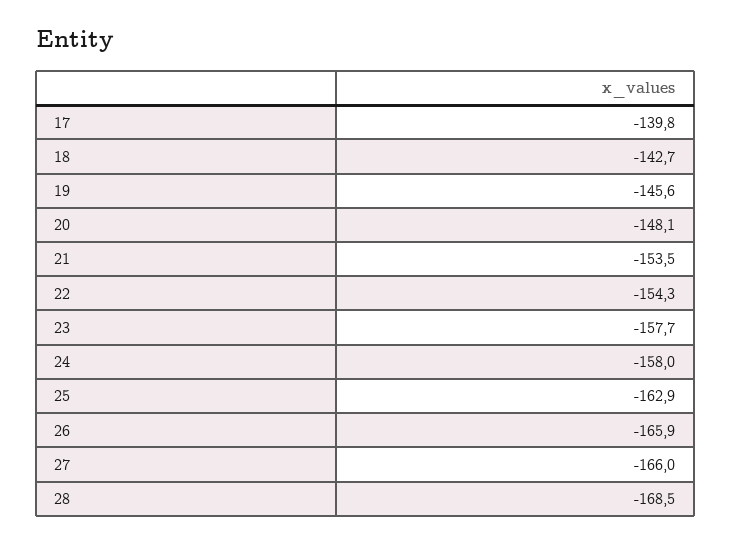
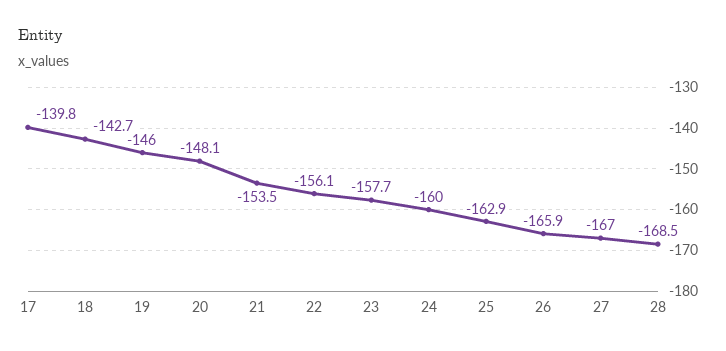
  {
    "17": -139.8,
    "18": -142.7,
-   "19": -145.6,
+   "19": -146,
    "20": -148.1,
    "21": -153.5,
-   "22": -154.3,
+   "22": -156.1,
    "23": -157.7,
-   "24": -158,
+   "24": -160,
    "25": -162.9,
    "26": -165.9,
-   "27": -166,
+   "27": -167,
    "28": -168.5
  }

